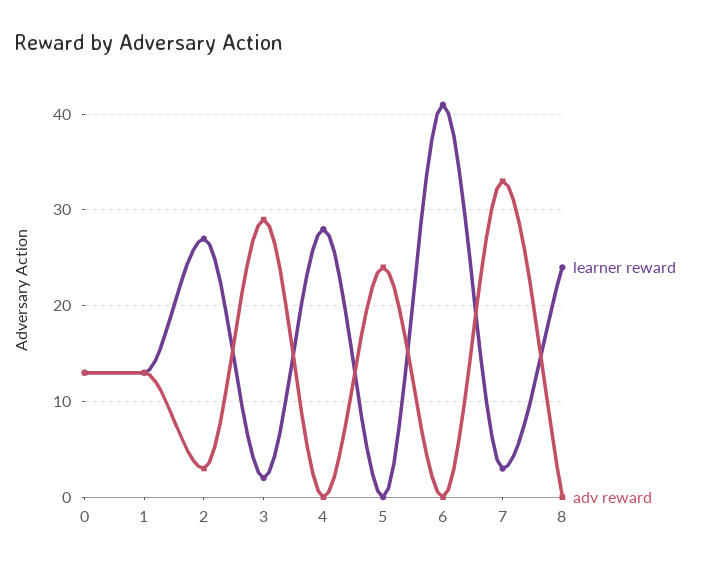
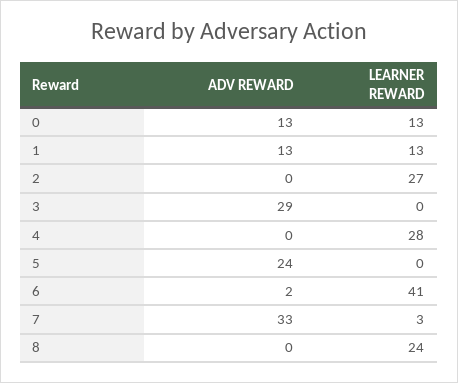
  {
    "learner reward": {
      "0": 13,
      "1": 13,
      "2": 27,
-     "3": 2,
+     "3": 0,
      "4": 28,
      "5": 0,
      "6": 41,
      "7": 3,
      "8": 24
    },
    "adv reward": {
      "0": 13,
      "1": 13,
-     "2": 3,
+     "2": 0,
      "3": 29,
      "4": 0,
      "5": 24,
-     "6": 0,
+     "6": 2,
      "7": 33,
      "8": 0
    }
  }

